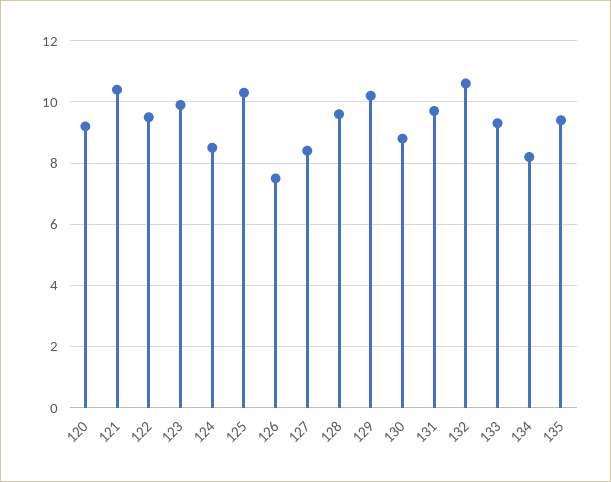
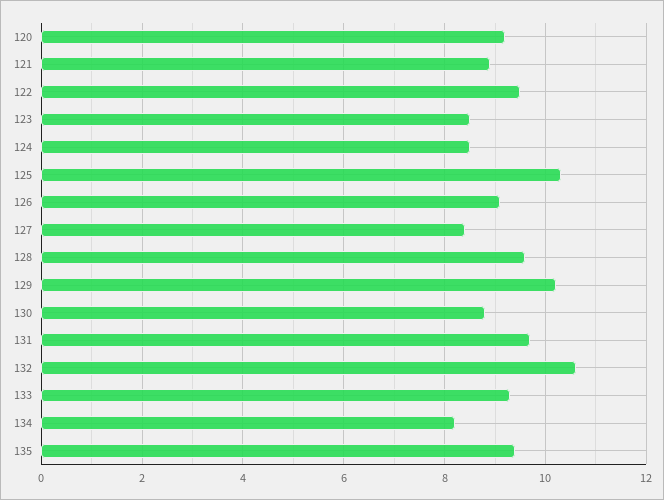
  {
    "120": 9,
-   "121": 10.5,
+   "121": 9,
    "122": 9.5,
-   "123": 10,
+   "123": 8.5,
    "124": 8.5,
    "125": 10.5,
-   "126": 7.5,
+   "126": 9,
    "127": 8.5,
    "128": 9.5,
    "129": 10,
    "130": 9,
    "131": 9.5,
    "132": 10.5,
    "133": 9.5,
    "134": 8,
    "135": 9.5
  }

